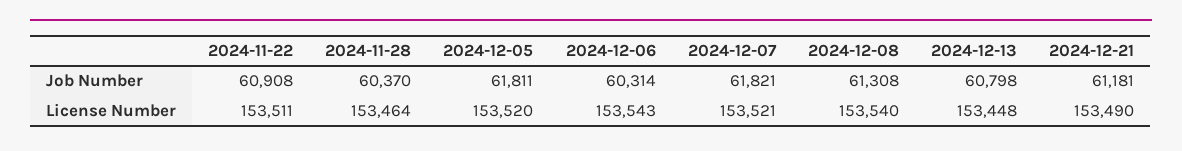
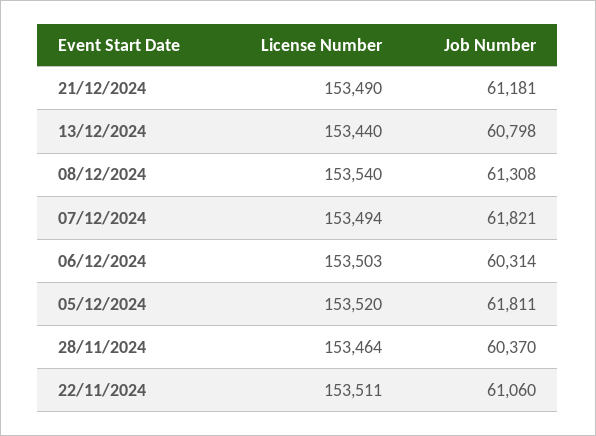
  {
    "2024-11-22": {
-     "Job Number": 60908,
+     "Job Number": 61060,
      "License Number": 153511
    },
    "2024-11-28": {
      "Job Number": 60370,
      "License Number": 153464
    },
    "2024-12-05": {
      "Job Number": 61811,
      "License Number": 153520
    },
    "2024-12-06": {
      "Job Number": 60314,
-     "License Number": 153543
+     "License Number": 153503
    },
    "2024-12-07": {
      "Job Number": 61821,
-     "License Number": 153521
+     "License Number": 153494
    },
    "2024-12-08": {
      "Job Number": 61308,
      "License Number": 153540
    },
    "2024-12-13": {
      "Job Number": 60798,
-     "License Number": 153448
+     "License Number": 153440
    },
    "2024-12-21": {
      "Job Number": 61181,
      "License Number": 153490
    }
  }

